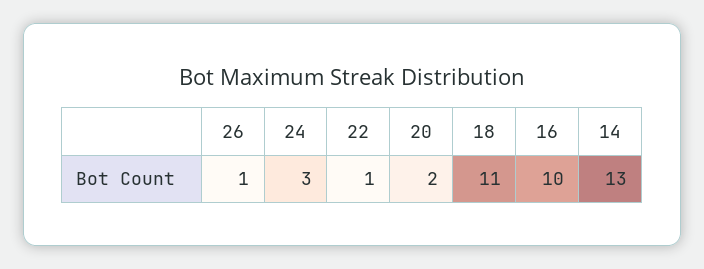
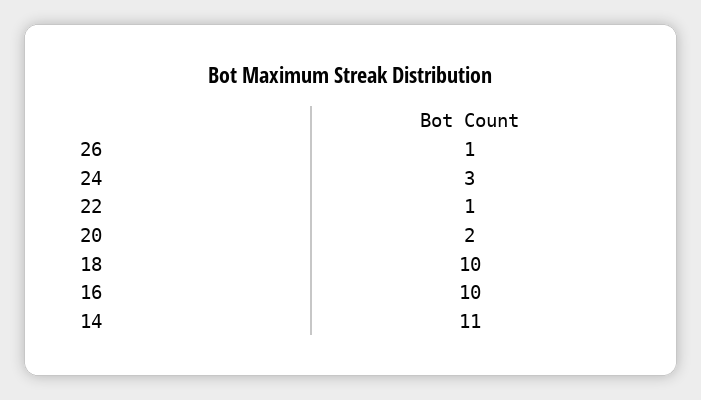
  {
    "26": 1,
    "24": 3,
    "22": 1,
    "20": 2,
-   "18": 11,
+   "18": 10,
    "16": 10,
-   "14": 13
+   "14": 11
  }

